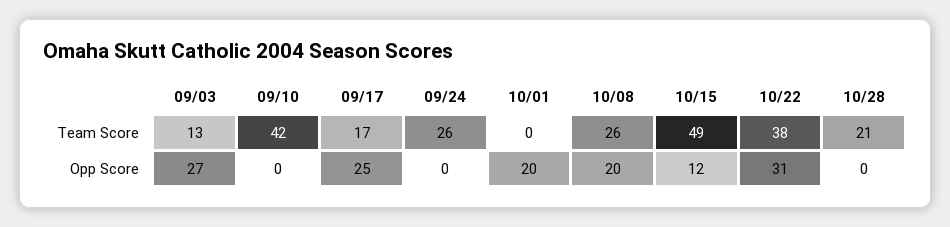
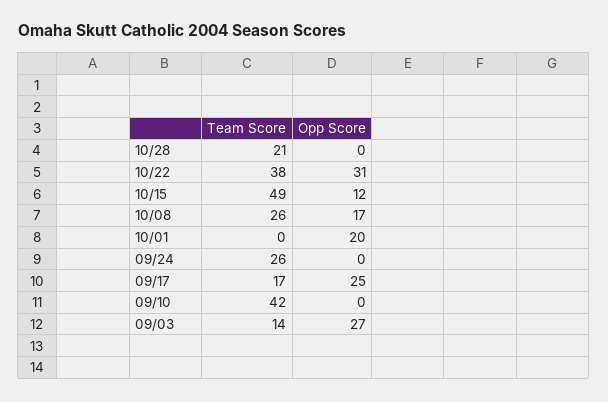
  {
    "09/03": {
-     "Team Score": 13,
+     "Team Score": 14,
      "Opp Score": 27
    },
    "09/10": {
      "Team Score": 42,
      "Opp Score": 0
    },
    "09/17": {
      "Team Score": 17,
      "Opp Score": 25
    },
    "09/24": {
      "Team Score": 26,
      "Opp Score": 0
    },
    "10/01": {
      "Team Score": 0,
      "Opp Score": 20
    },
    "10/08": {
      "Team Score": 26,
-     "Opp Score": 20
+     "Opp Score": 17
    },
    "10/15": {
      "Team Score": 49,
      "Opp Score": 12
    },
    "10/22": {
      "Team Score": 38,
      "Opp Score": 31
    },
    "10/28": {
      "Team Score": 21,
      "Opp Score": 0
    }
  }

